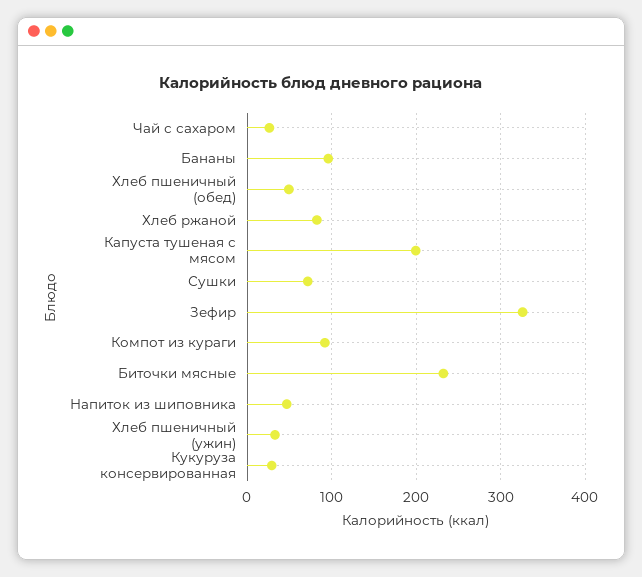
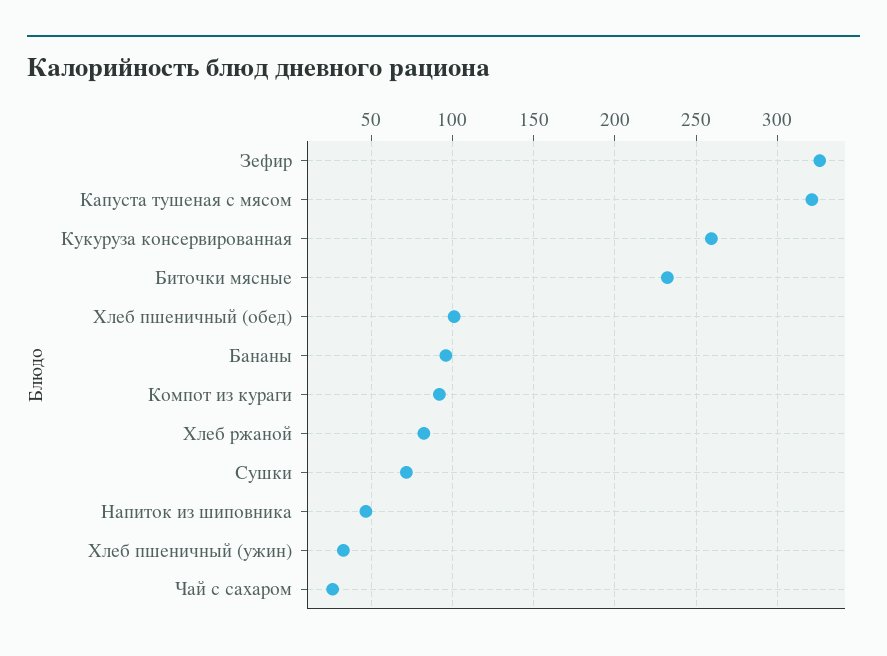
  {
    "Чай с сахаром": 25,
    "Бананы": 95,
-   "Хлеб пшеничный (обед)": 50,
+   "Хлеб пшеничный (обед)": 100,
    "Хлеб ржаной": 85,
-   "Капуста тушеная с мясом": 200,
+   "Капуста тушеная с мясом": 320,
    "Сушки": 70,
    "Зефир": 325,
    "Компот из кураги": 90,
    "Биточки мясные": 230,
    "Напиток из шиповника": 45,
    "Хлеб пшеничный (ужин)": 35,
-   "Кукуруза консервированная": 30
+   "Кукуруза консервированная": 260
  }

